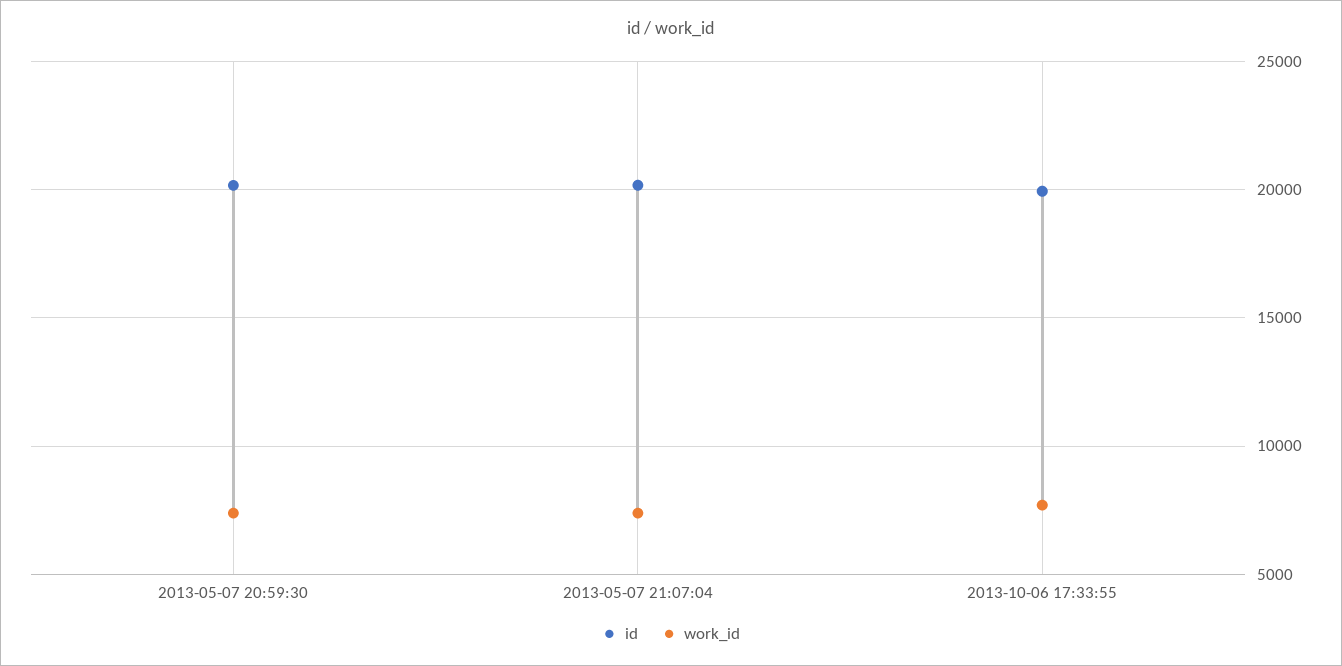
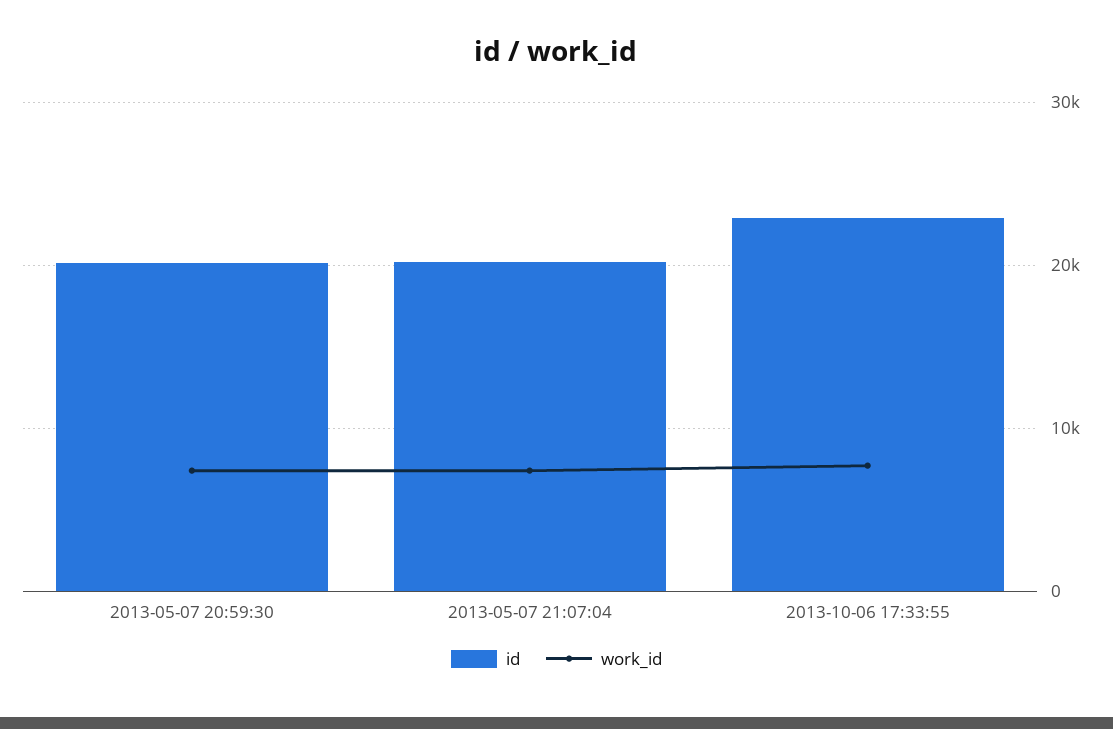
  {
    "id": {
      "2013-05-07 20:59:30": 20000,
      "2013-05-07 21:07:04": 20000,
-     "2013-10-06 17:33:55": 20000
+     "2013-10-06 17:33:55": 23000
    },
    "work_id": {
      "2013-05-07 20:59:30": 7500,
      "2013-05-07 21:07:04": 7500,
      "2013-10-06 17:33:55": 7500
    }
  }

